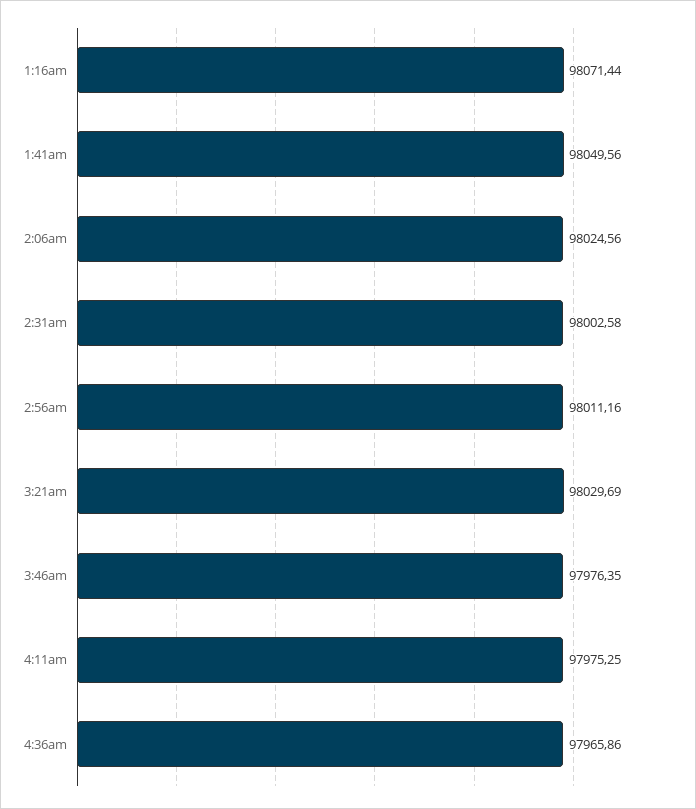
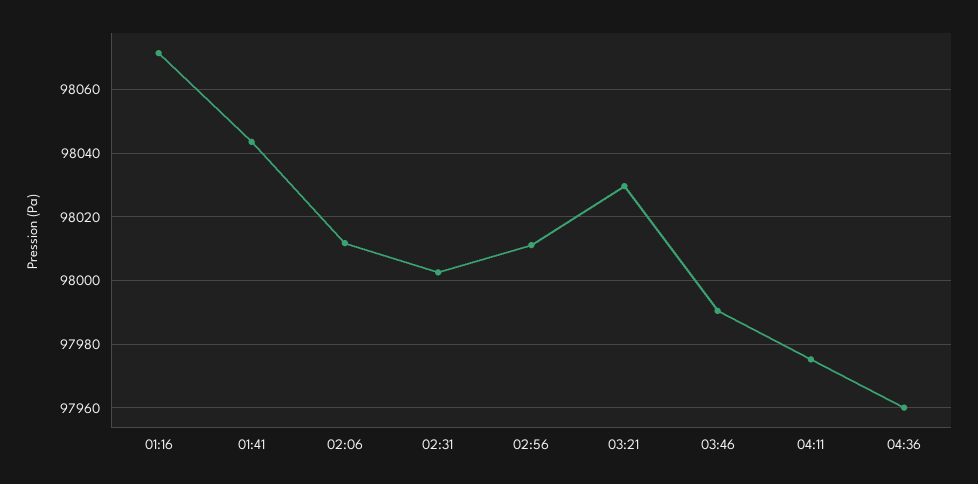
  {
    "1:16am": 98071.44,
-   "1:41am": 98049.56,
+   "1:41am": 98044,
-   "2:06am": 98024.56,
+   "2:06am": 98012,
    "2:31am": 98002.58,
    "2:56am": 98011.16,
    "3:21am": 98029.69,
-   "3:46am": 97976.35,
+   "3:46am": 97990,
    "4:11am": 97975.25,
-   "4:36am": 97965.86
+   "4:36am": 97960
  }

